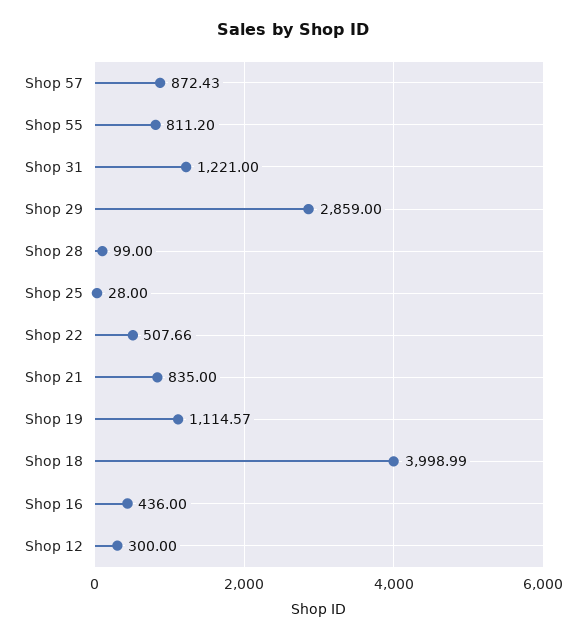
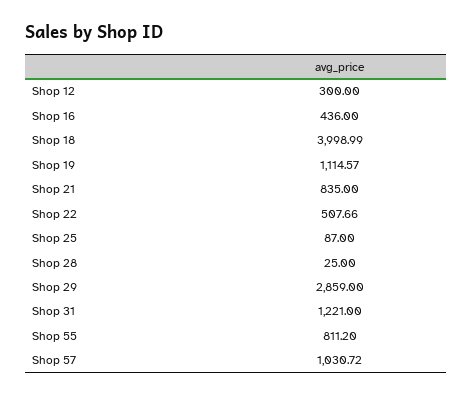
  {
-   "Shop 57": 872.43,
+   "Shop 57": 1030.72,
    "Shop 55": 811.2,
    "Shop 31": 1221,
    "Shop 29": 2859,
-   "Shop 28": 99,
+   "Shop 28": 25,
-   "Shop 25": 28,
+   "Shop 25": 87,
    "Shop 22": 507.66,
    "Shop 21": 835,
    "Shop 19": 1114.57,
    "Shop 18": 3998.99,
    "Shop 16": 436,
    "Shop 12": 300
  }

